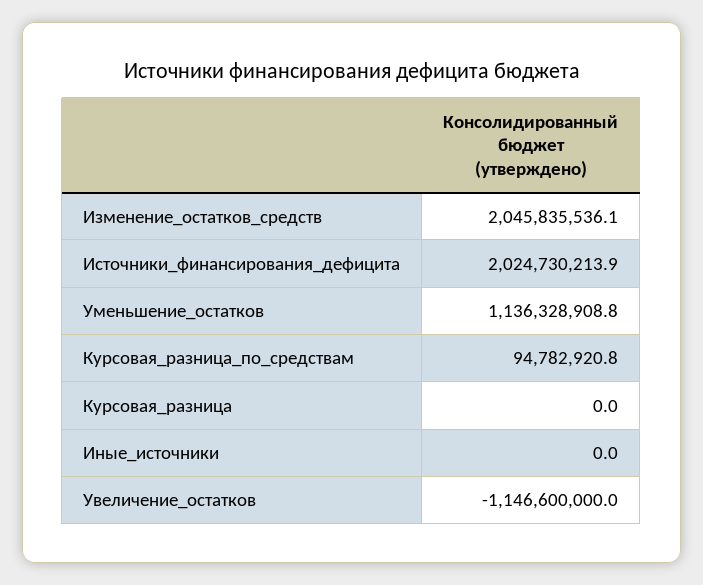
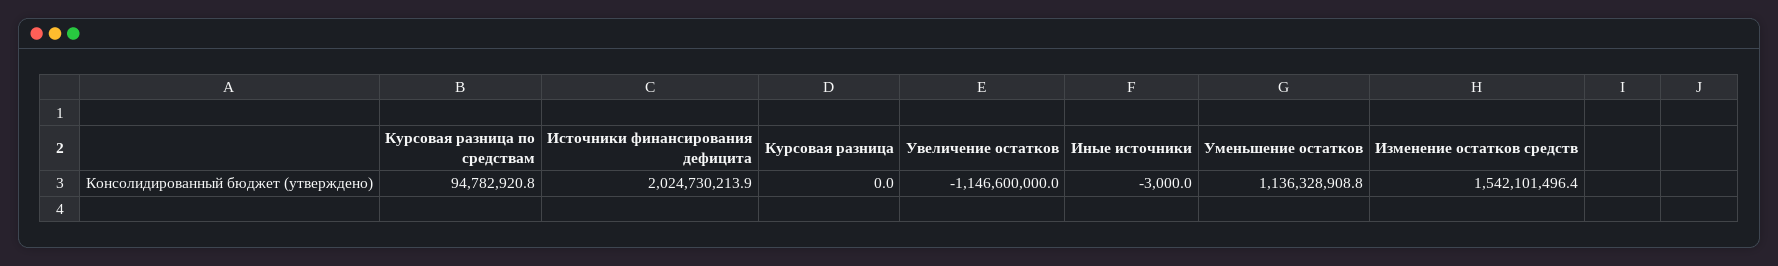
  {
-   "Изменение_остатков_средств": 2045835536.1,
+   "Изменение_остатков_средств": 1542101496.4,
    "Источники_финансирования_дефицита": 2024730213.9,
    "Уменьшение_остатков": 1136328908.8,
    "Курсовая_разница_по_средствам": 94782920.8,
    "Курсовая_разница": 0,
-   "Иные_источники": 0,
+   "Иные_источники": -3000,
    "Увеличение_остатков": -1146600000
  }

